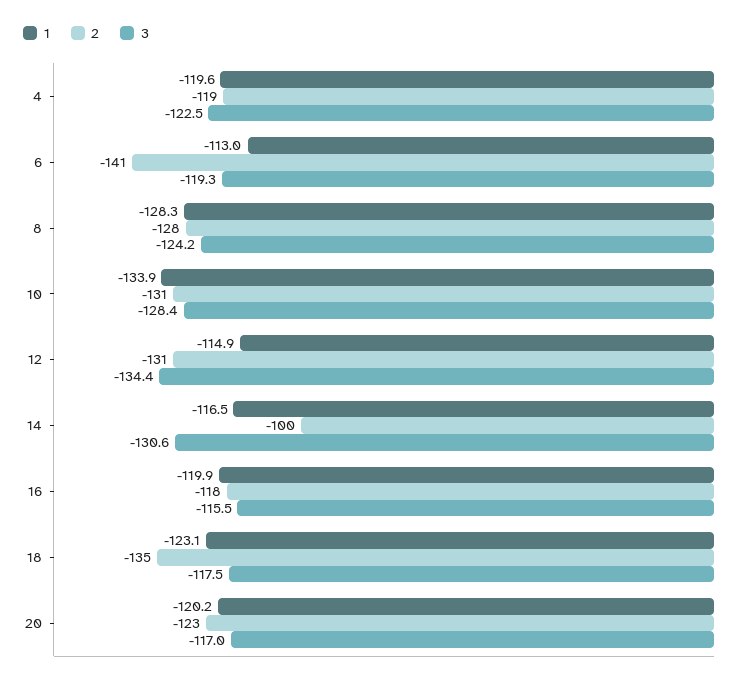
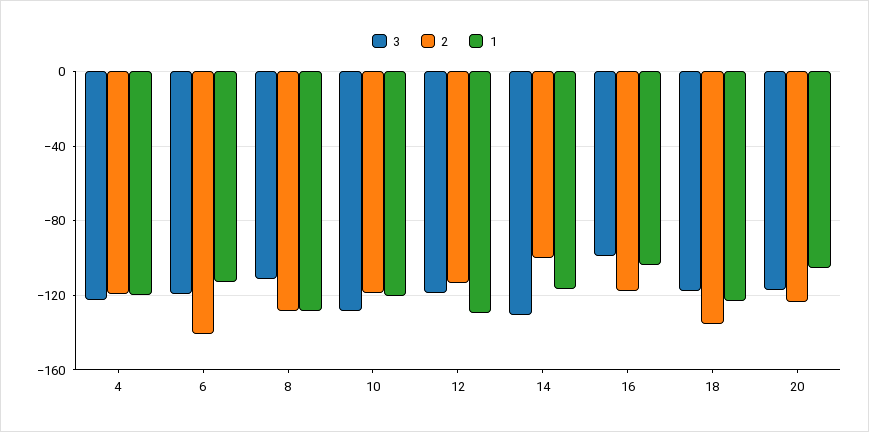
  {
    "1": {
      "4": -119.6,
      "6": -113,
      "8": -128.3,
-     "10": -133.9,
+     "10": -120,
-     "12": -114.9,
+     "12": -130,
      "14": -116.5,
-     "16": -119.9,
+     "16": -105,
      "18": -123.1,
-     "20": -120.2
+     "20": -105
    },
    "2": {
      "4": -119,
      "6": -141,
      "8": -128,
-     "10": -131,
+     "10": -120,
-     "12": -131,
+     "12": -115,
      "14": -100,
      "16": -118,
      "18": -135,
      "20": -123
    },
    "3": {
      "4": -122.5,
      "6": -119.3,
-     "8": -124.2,
+     "8": -110,
      "10": -128.4,
-     "12": -134.4,
+     "12": -120,
      "14": -130.6,
-     "16": -115.5,
+     "16": -100,
      "18": -117.5,
      "20": -117
    }
  }

